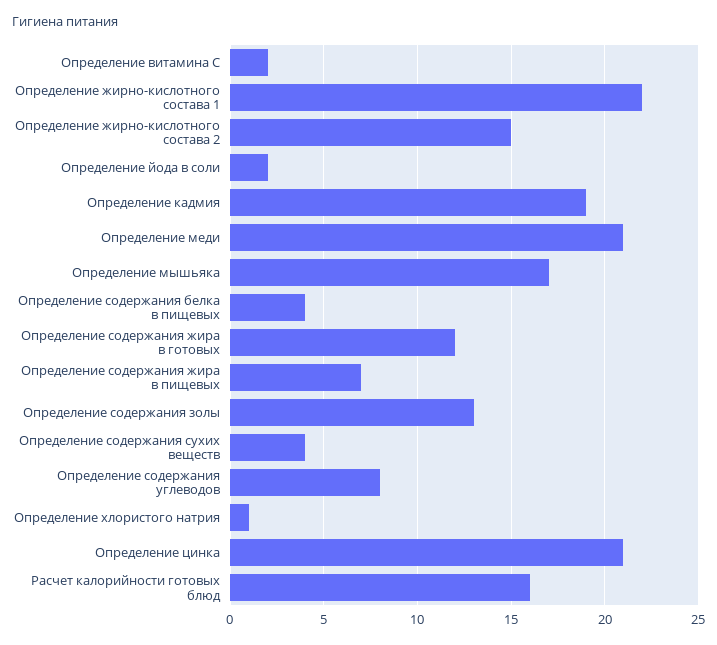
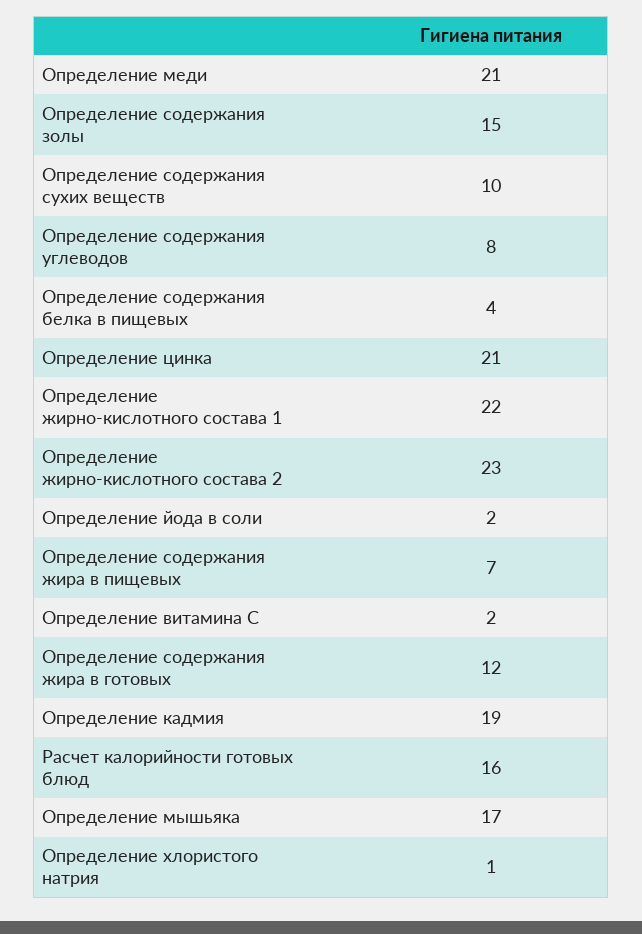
  {
    "Определение витамина С": 2,
    "Определение жирно-кислотного состава 1": 22,
-   "Определение жирно-кислотного состава 2": 15,
+   "Определение жирно-кислотного состава 2": 23,
    "Определение йода в соли": 2,
    "Определение кадмия": 19,
    "Определение меди": 21,
    "Определение мышьяка": 17,
    "Определение содержания белка в пищевых": 4,
    "Определение содержания жира в готовых": 12,
    "Определение содержания жира в пищевых": 7,
-   "Определение содержания золы": 13,
+   "Определение содержания золы": 15,
-   "Определение содержания сухих веществ": 4,
+   "Определение содержания сухих веществ": 10,
    "Определение содержания углеводов": 8,
    "Определение хлористого натрия": 1,
    "Определение цинка": 21,
    "Расчет калорийности готовых блюд": 16
  }

